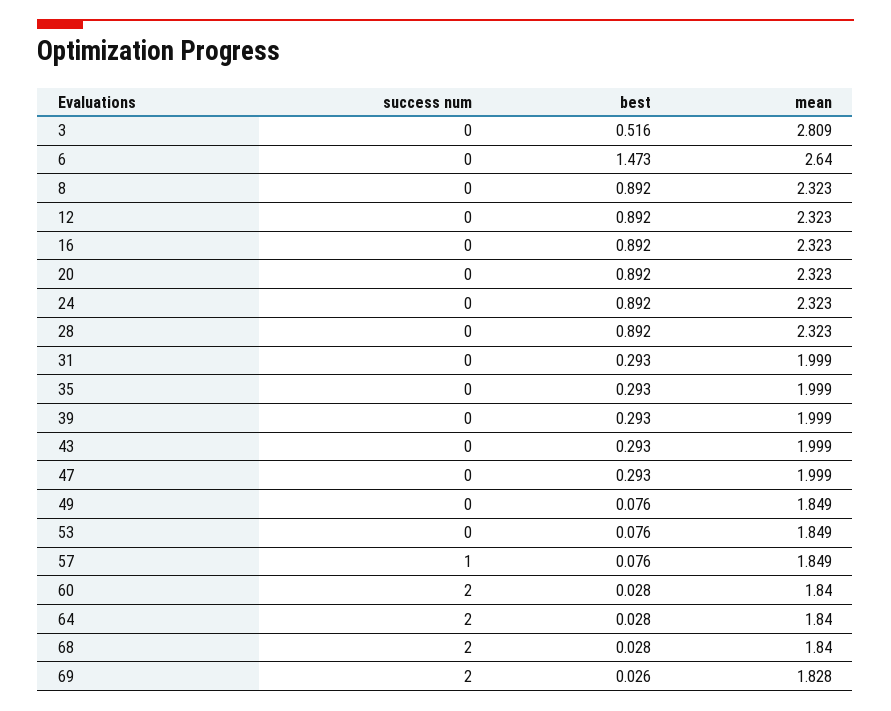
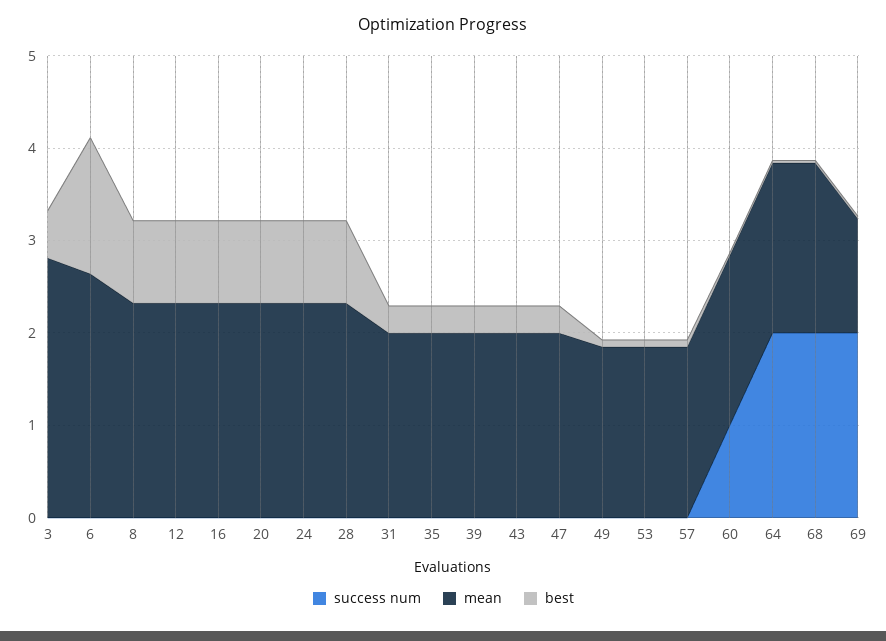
  {
    "success num": {
      "3": 0,
      "6": 0,
      "8": 0,
      "12": 0,
      "16": 0,
      "20": 0,
      "24": 0,
      "28": 0,
      "31": 0,
      "35": 0,
      "39": 0,
      "43": 0,
      "47": 0,
      "49": 0,
      "53": 0,
-     "57": 1,
+     "57": 0,
-     "60": 2,
+     "60": 1,
      "64": 2,
      "68": 2,
      "69": 2
    },
    "best": {
      "3": 0.516,
      "6": 1.473,
      "8": 0.892,
      "12": 0.892,
      "16": 0.892,
      "20": 0.892,
      "24": 0.892,
      "28": 0.892,
      "31": 0.293,
      "35": 0.293,
      "39": 0.293,
      "43": 0.293,
      "47": 0.293,
      "49": 0.076,
      "53": 0.076,
      "57": 0.076,
      "60": 0.028,
      "64": 0.028,
      "68": 0.028,
      "69": 0.026
    },
    "mean": {
      "3": 2.809,
      "6": 2.64,
      "8": 2.323,
      "12": 2.323,
      "16": 2.323,
      "20": 2.323,
      "24": 2.323,
      "28": 2.323,
      "31": 1.999,
      "35": 1.999,
      "39": 1.999,
      "43": 1.999,
      "47": 1.999,
      "49": 1.849,
      "53": 1.849,
      "57": 1.849,
      "60": 1.84,
      "64": 1.84,
      "68": 1.84,
-     "69": 1.828
+     "69": 1.2
    }
  }

